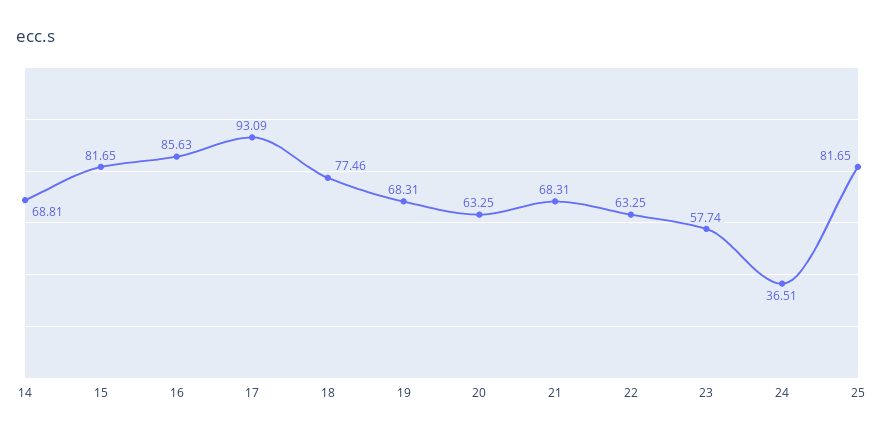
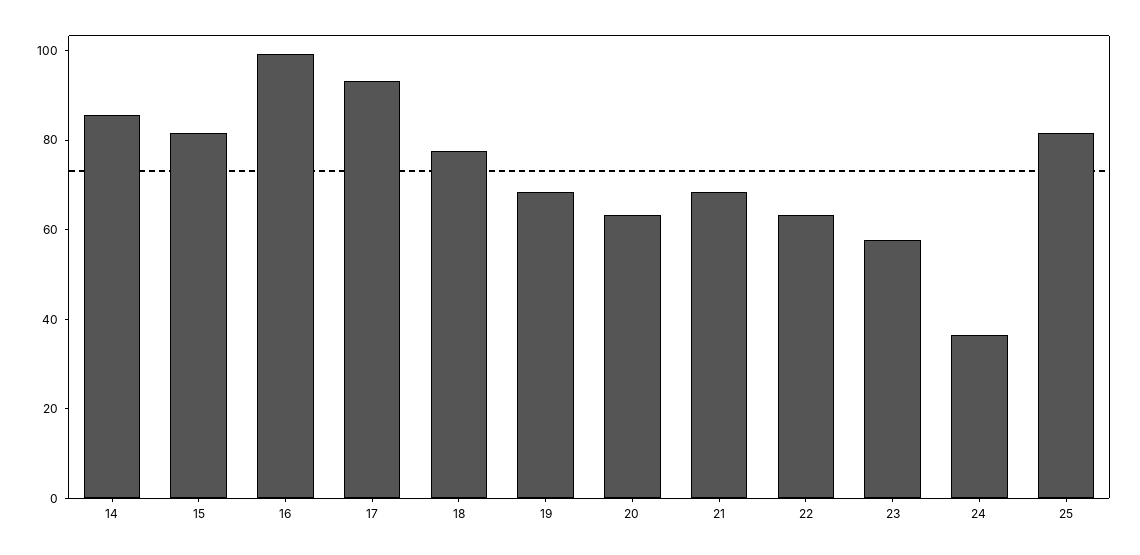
  {
-   "14": 68.81,
+   "14": 85,
    "15": 81.65,
-   "16": 85.63,
+   "16": 100,
    "17": 93.09,
    "18": 77.46,
    "19": 68.31,
    "20": 63.25,
    "21": 68.31,
    "22": 63.25,
    "23": 57.74,
    "24": 36.51,
    "25": 81.65
  }

